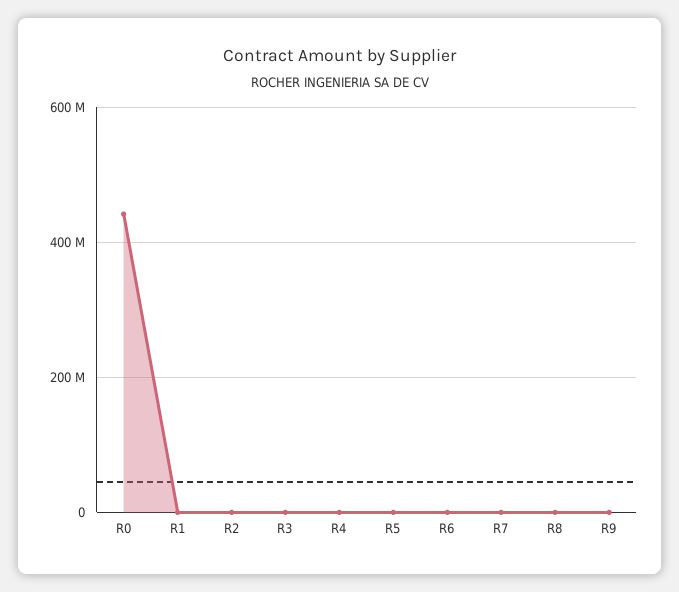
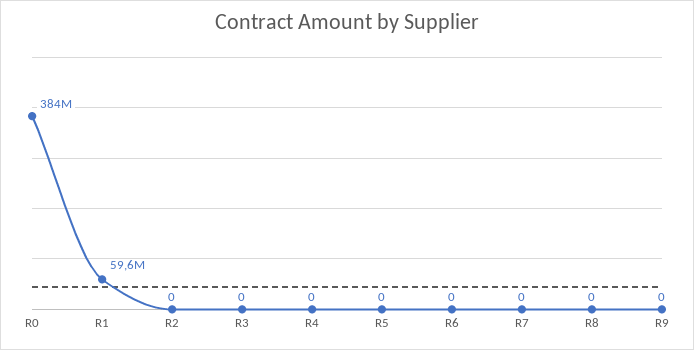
  {
-   "R0": 440000000,
+   "R0": 384000000,
-   "R1": 0,
+   "R1": 59600000,
    "R2": 0,
    "R3": 0,
    "R4": 0,
    "R5": 0,
    "R6": 0,
    "R7": 0,
    "R8": 0,
    "R9": 0
  }

